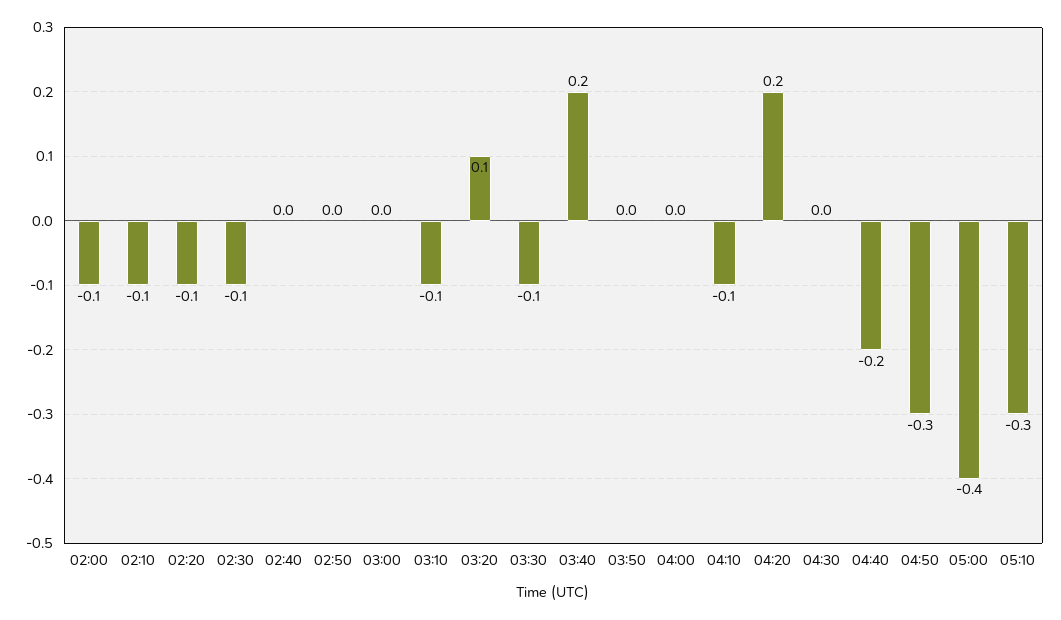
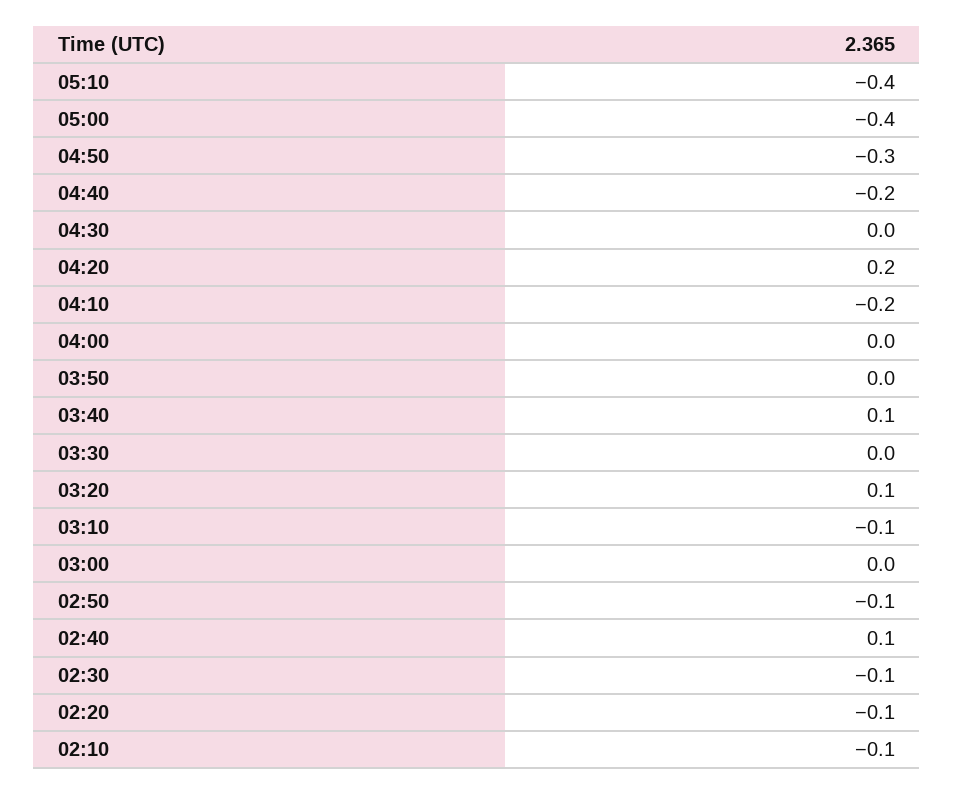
  {
-   "02:00": -0.1,
    "02:10": -0.1,
    "02:20": -0.1,
    "02:30": -0.1,
-   "02:40": 0,
+   "02:40": 0.1,
-   "02:50": 0,
+   "02:50": -0.1,
    "03:00": 0,
    "03:10": -0.1,
    "03:20": 0.1,
-   "03:30": -0.1,
+   "03:30": 0,
-   "03:40": 0.2,
+   "03:40": 0.1,
    "03:50": 0,
    "04:00": 0,
-   "04:10": -0.1,
+   "04:10": -0.2,
    "04:20": 0.2,
    "04:30": 0,
    "04:40": -0.2,
    "04:50": -0.3,
    "05:00": -0.4,
-   "05:10": -0.3
+   "05:10": -0.4
  }

